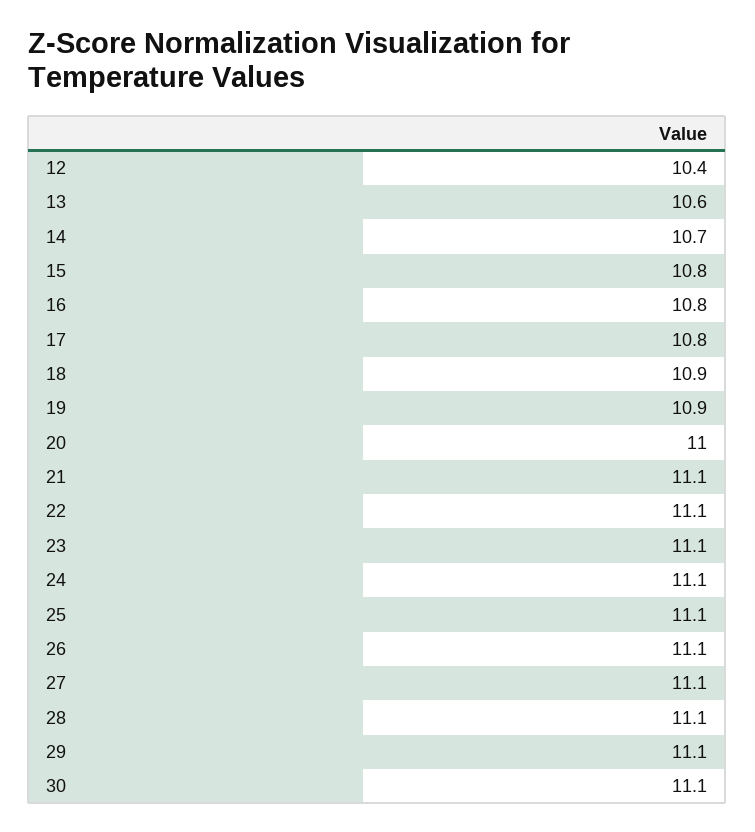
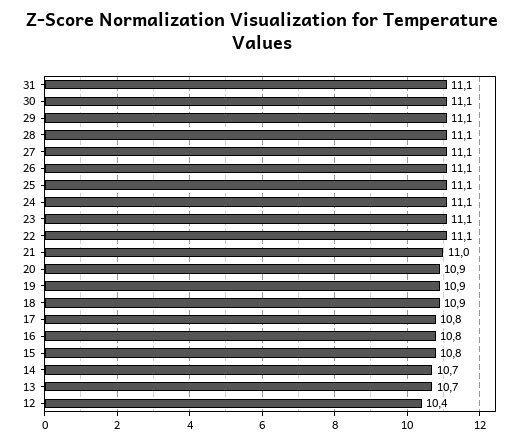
  {
    "12": 10.4,
-   "13": 10.6,
+   "13": 10.7,
    "14": 10.7,
    "15": 10.8,
    "16": 10.8,
    "17": 10.8,
    "18": 10.9,
    "19": 10.9,
-   "20": 11,
+   "20": 10.9,
-   "21": 11.1,
+   "21": 11,
    "22": 11.1,
    "23": 11.1,
    "24": 11.1,
    "25": 11.1,
    "26": 11.1,
    "27": 11.1,
    "28": 11.1,
    "29": 11.1,
-   "30": 11.1
+   "30": 11.1,
+   "31": 11.1
  }

